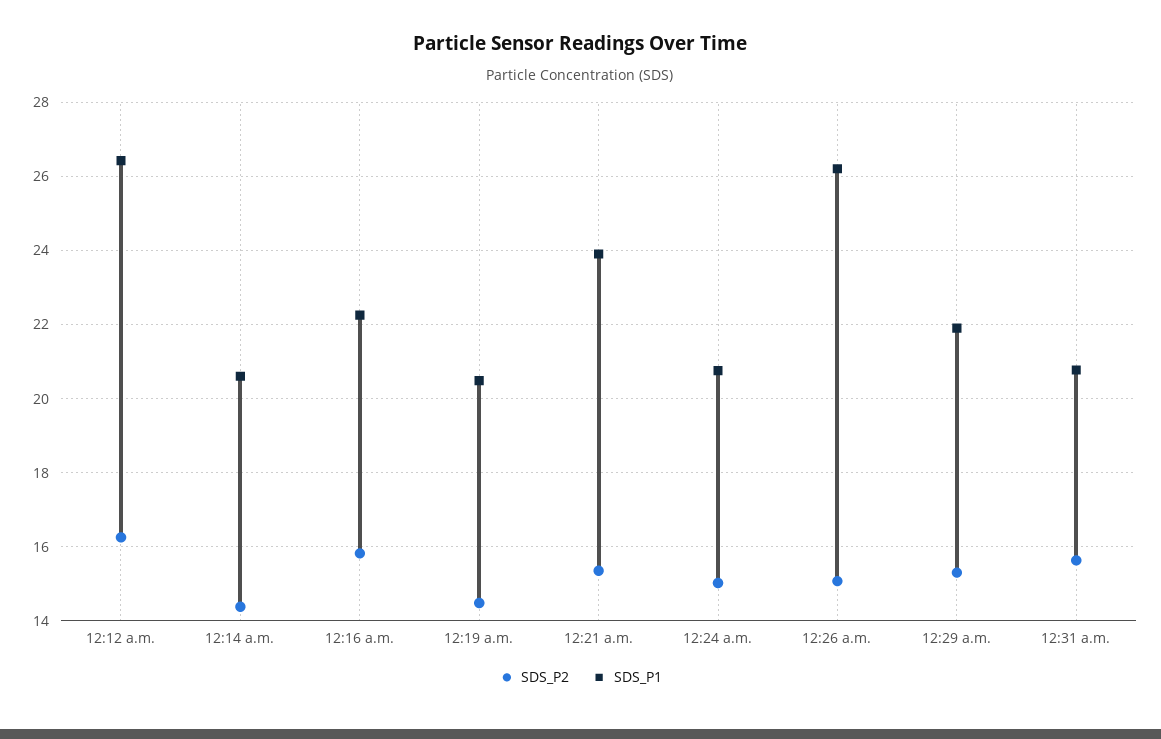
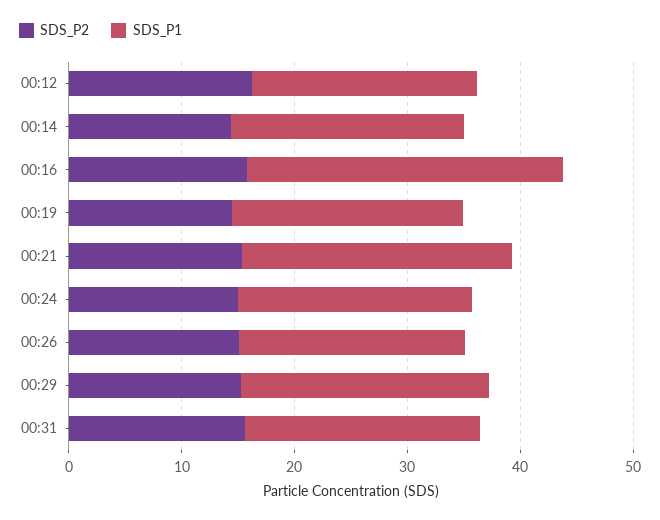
  {
    "SDS_P2": {
      "12:12 a.m.": 16.2,
      "12:14 a.m.": 14.4,
      "12:16 a.m.": 15.8,
      "12:19 a.m.": 14.4,
      "12:21 a.m.": 15.4,
      "12:24 a.m.": 15,
      "12:26 a.m.": 15,
      "12:29 a.m.": 15.4,
      "12:31 a.m.": 15.6
    },
    "SDS_P1": {
-     "12:12 a.m.": 26.4,
+     "12:12 a.m.": 20,
      "12:14 a.m.": 20.6,
-     "12:16 a.m.": 22.2,
+     "12:16 a.m.": 28,
      "12:19 a.m.": 20.4,
      "12:21 a.m.": 24,
      "12:24 a.m.": 20.8,
-     "12:26 a.m.": 26.2,
+     "12:26 a.m.": 20,
      "12:29 a.m.": 22,
      "12:31 a.m.": 20.8
    }
  }

